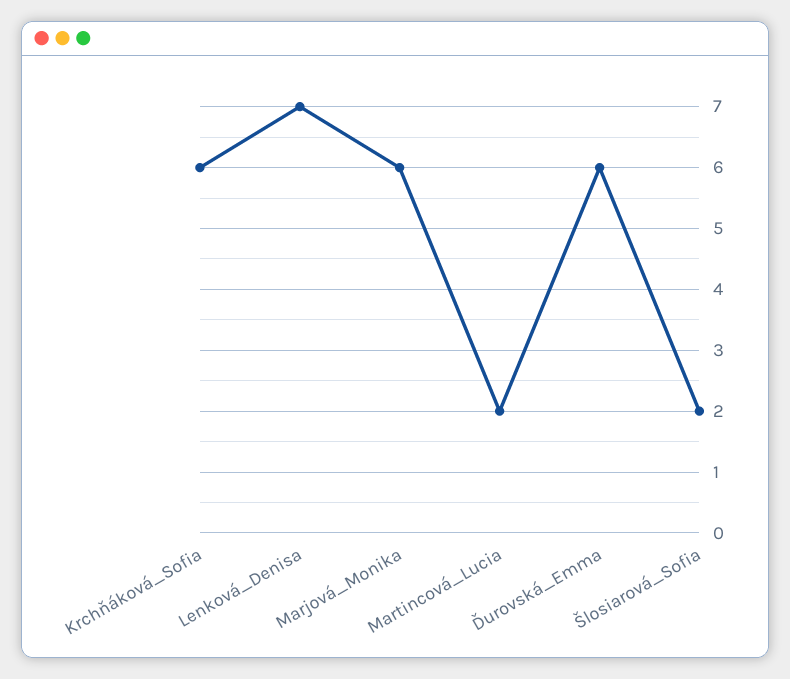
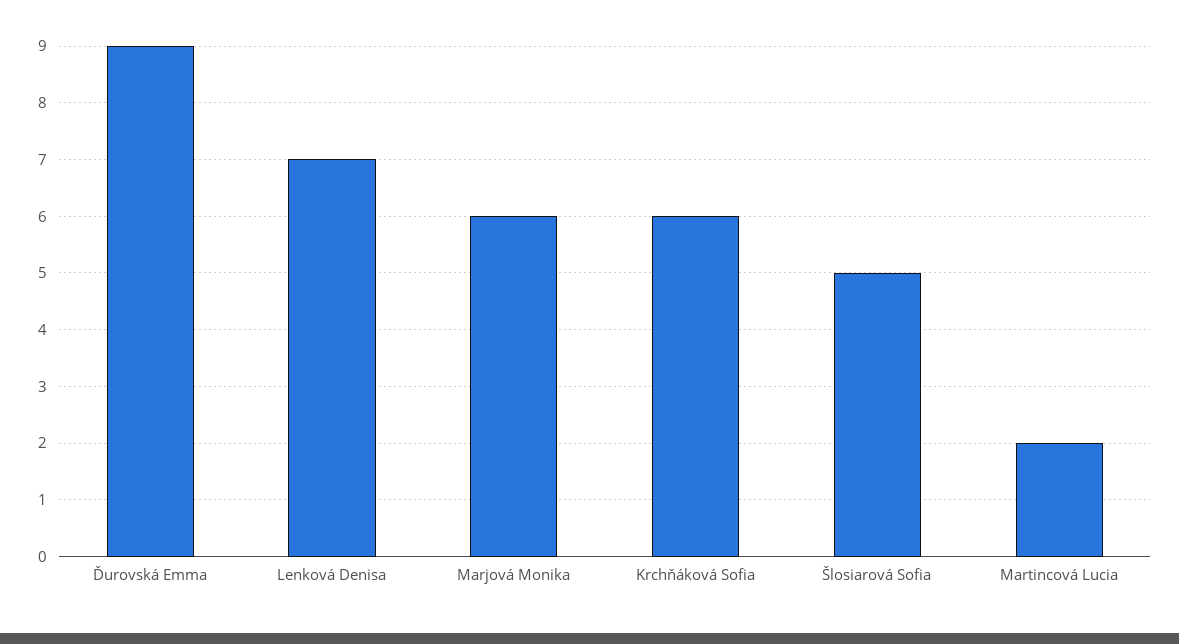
  {
    "Krchňáková_Sofia": 6,
    "Lenková_Denisa": 7,
    "Marjová_Monika": 6,
    "Martincová_Lucia": 2,
-   "Ďurovská_Emma": 6,
+   "Ďurovská_Emma": 9,
-   "Šlosiarová_Sofia": 2
+   "Šlosiarová_Sofia": 5
  }

